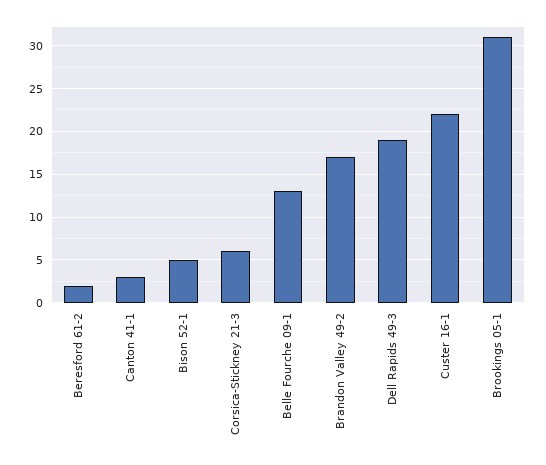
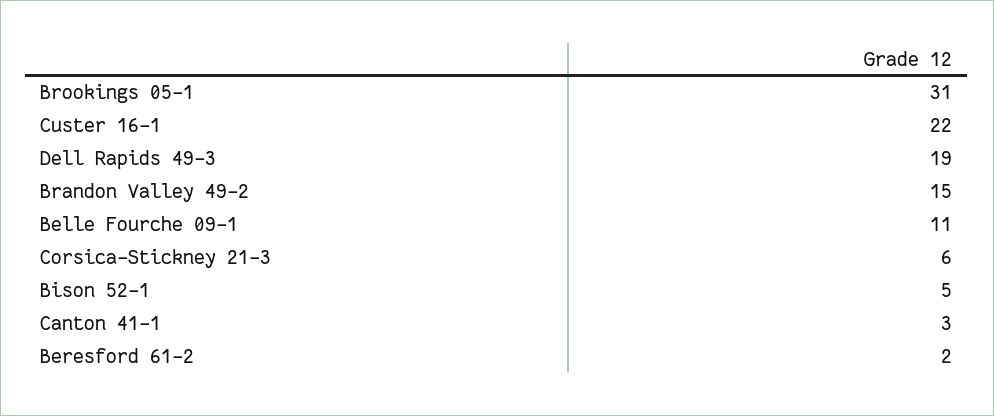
  {
    "Beresford 61-2": 2,
    "Canton 41-1": 3,
    "Bison 52-1": 5,
    "Corsica-Stickney 21-3": 6,
-   "Belle Fourche 09-1": 13,
+   "Belle Fourche 09-1": 11,
-   "Brandon Valley 49-2": 17,
+   "Brandon Valley 49-2": 15,
    "Dell Rapids 49-3": 19,
    "Custer 16-1": 22,
    "Brookings 05-1": 31
  }

